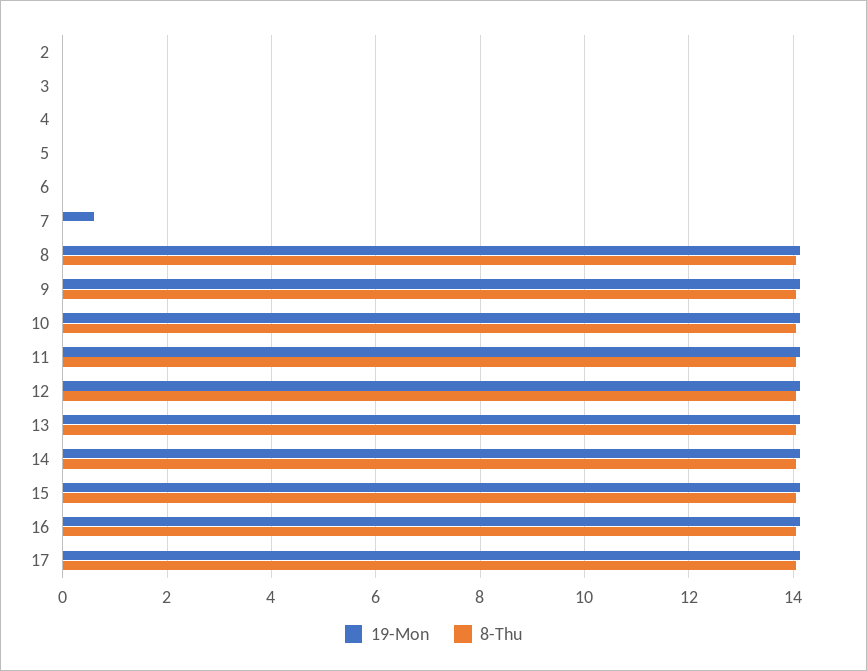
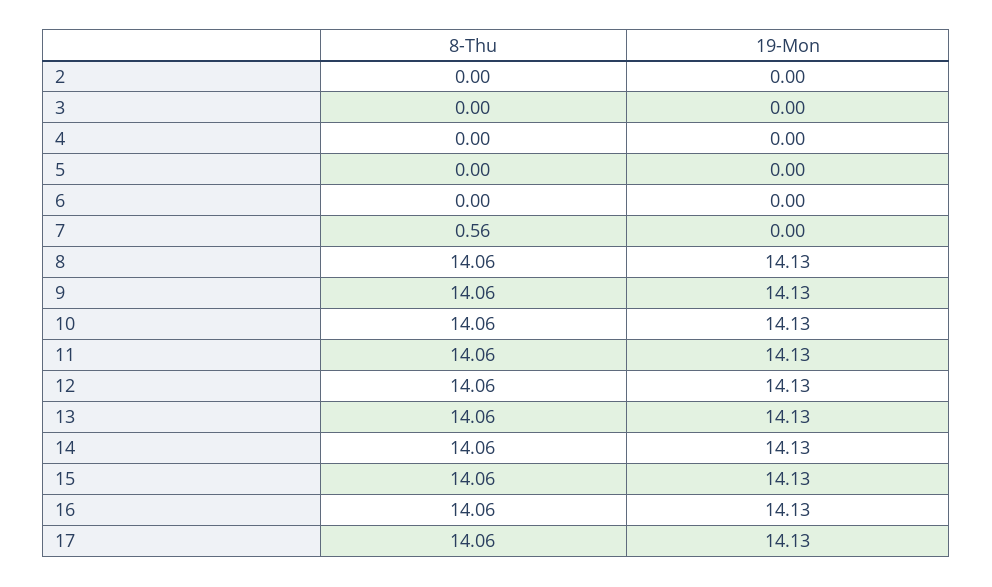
  {
    "19-Mon": {
      "2": 0,
      "3": 0,
      "4": 0,
      "5": 0,
      "6": 0,
-     "7": 0.6,
+     "7": 0,
      "8": 14.13,
      "9": 14.13,
      "10": 14.13,
      "11": 14.13,
      "12": 14.13,
      "13": 14.13,
      "14": 14.13,
      "15": 14.13,
      "16": 14.13,
      "17": 14.13
    },
    "8-Thu": {
      "2": 0,
      "3": 0,
      "4": 0,
      "5": 0,
      "6": 0,
-     "7": 0,
+     "7": 0.56,
      "8": 14.06,
      "9": 14.06,
      "10": 14.06,
      "11": 14.06,
      "12": 14.06,
      "13": 14.06,
      "14": 14.06,
      "15": 14.06,
      "16": 14.06,
      "17": 14.06
    }
  }

